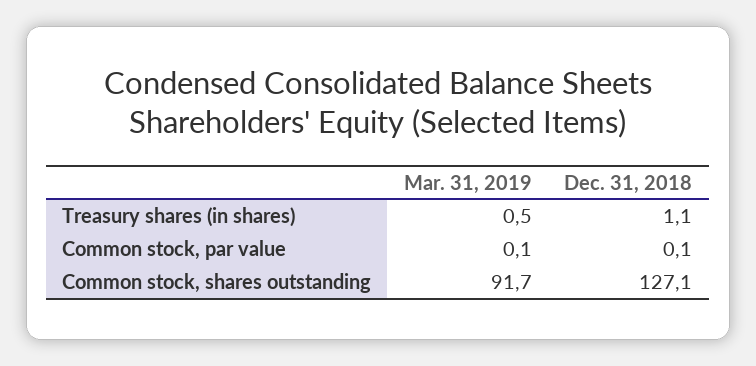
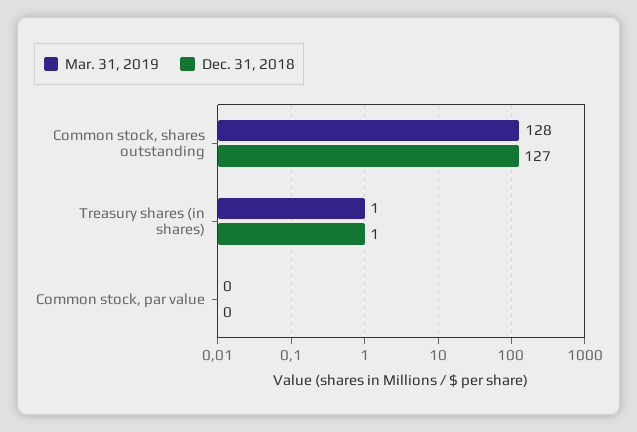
  {
    "Mar. 31, 2019": {
      "Treasury shares (in shares)": 0.5,
      "Common stock, par value": 0.1,
-     "Common stock, shares outstanding": 91.7
+     "Common stock, shares outstanding": 128
    },
    "Dec. 31, 2018": {
      "Treasury shares (in shares)": 1.1,
      "Common stock, par value": 0.1,
      "Common stock, shares outstanding": 127.1
    }
  }

